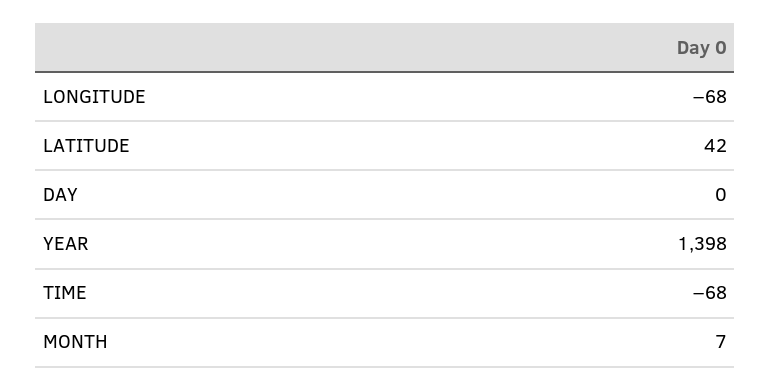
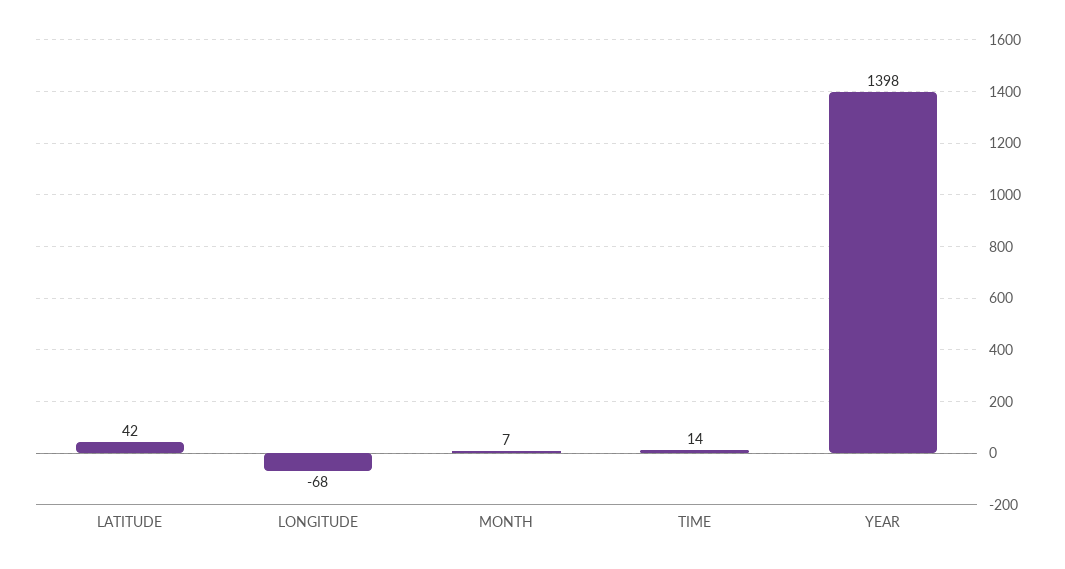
  {
    "LONGITUDE": -68,
    "LATITUDE": 42,
-   "DAY": 0,
    "YEAR": 1398,
-   "TIME": -68,
+   "TIME": 14,
    "MONTH": 7
  }

